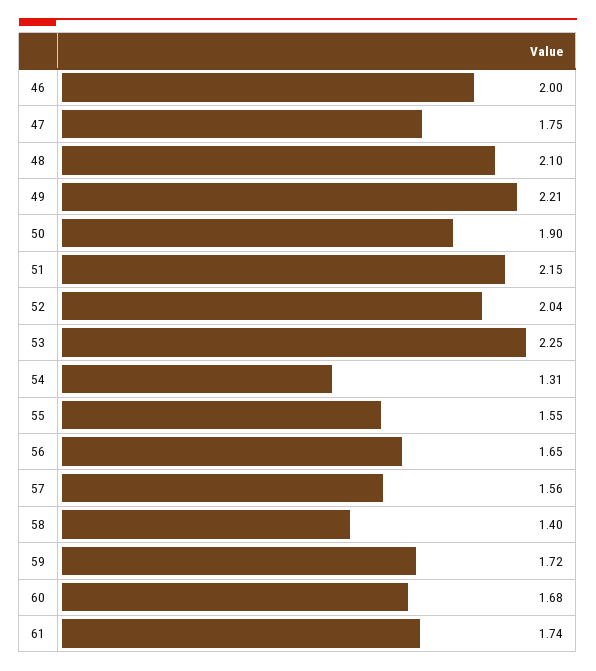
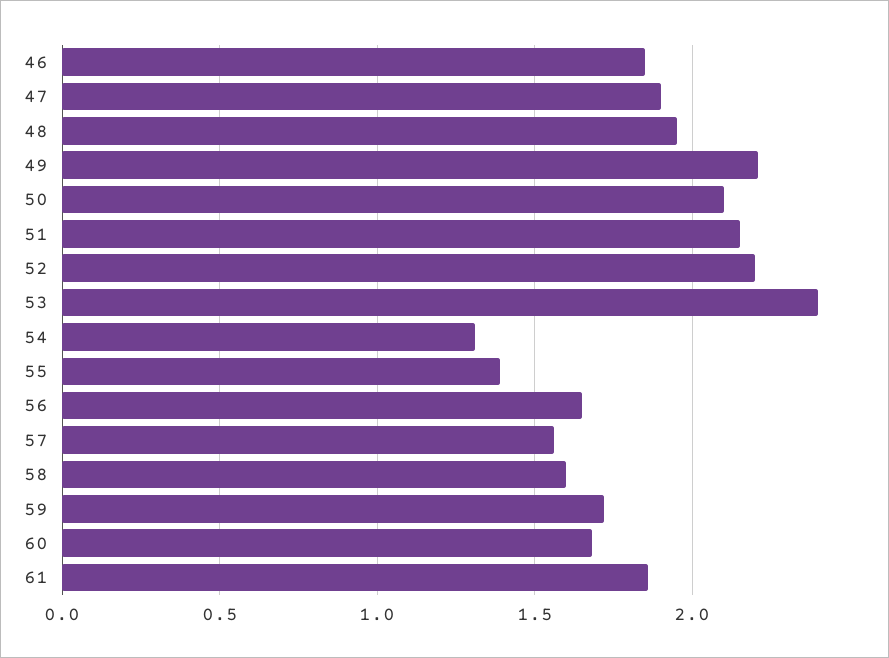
  {
-   "46": 2,
+   "46": 1.85,
-   "47": 1.75,
+   "47": 1.9,
-   "48": 2.1,
+   "48": 1.95,
    "49": 2.21,
-   "50": 1.9,
+   "50": 2.1,
    "51": 2.15,
-   "52": 2.04,
+   "52": 2.2,
-   "53": 2.25,
+   "53": 2.4,
    "54": 1.31,
-   "55": 1.55,
+   "55": 1.4,
    "56": 1.65,
    "57": 1.56,
-   "58": 1.4,
+   "58": 1.6,
    "59": 1.72,
    "60": 1.68,
-   "61": 1.74
+   "61": 1.85
  }

